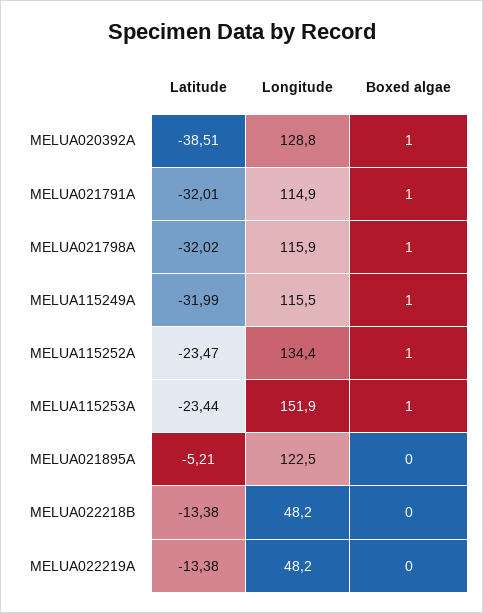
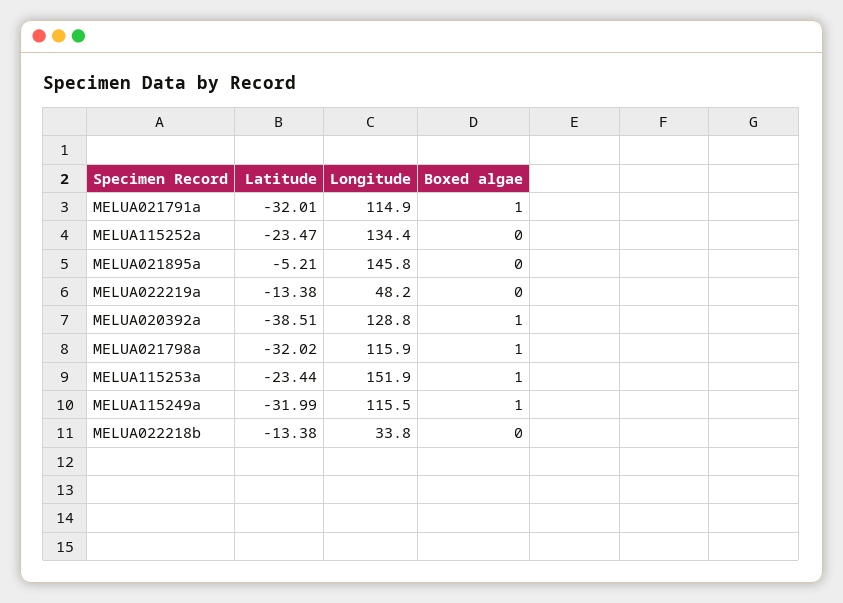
  {
    "Latitude": {
      "MELUA020392A": -38.51,
      "MELUA021791A": -32.01,
      "MELUA021798A": -32.02,
      "MELUA115249A": -31.99,
      "MELUA115252A": -23.47,
      "MELUA115253A": -23.44,
      "MELUA021895A": -5.21,
      "MELUA022218B": -13.38,
      "MELUA022219A": -13.38
    },
    "Longitude": {
      "MELUA020392A": 128.8,
      "MELUA021791A": 114.9,
      "MELUA021798A": 115.9,
      "MELUA115249A": 115.5,
      "MELUA115252A": 134.4,
      "MELUA115253A": 151.9,
-     "MELUA021895A": 122.5,
+     "MELUA021895A": 145.8,
-     "MELUA022218B": 48.2,
+     "MELUA022218B": 33.8,
      "MELUA022219A": 48.2
    },
    "Boxed algae": {
      "MELUA020392A": 1,
      "MELUA021791A": 1,
      "MELUA021798A": 1,
      "MELUA115249A": 1,
-     "MELUA115252A": 1,
+     "MELUA115252A": 0,
      "MELUA115253A": 1,
      "MELUA021895A": 0,
      "MELUA022218B": 0,
      "MELUA022219A": 0
    }
  }

